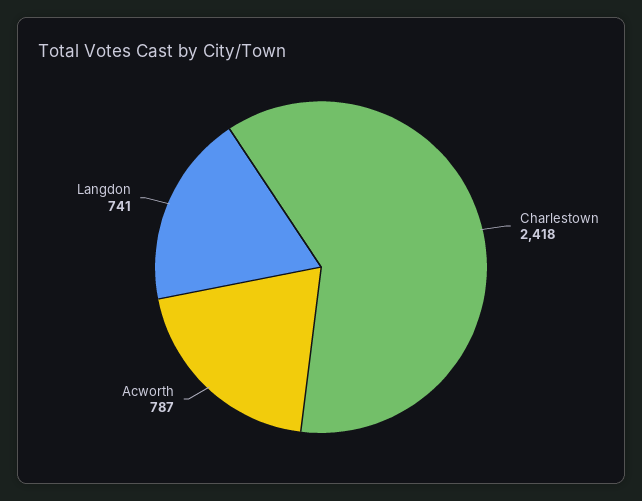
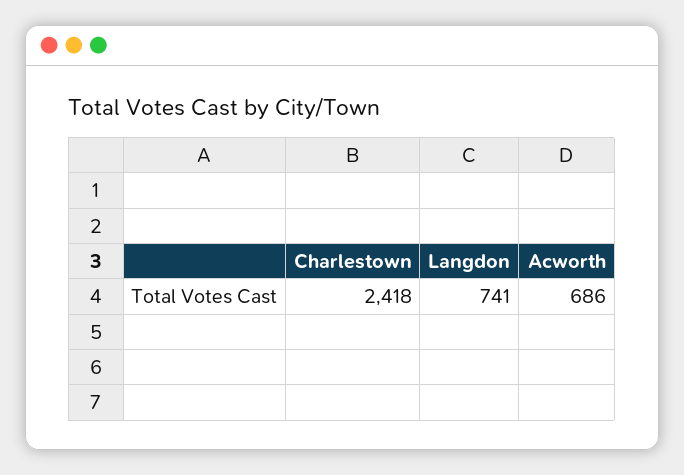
  {
    "Charlestown": 2418,
-   "Acworth": 787,
+   "Acworth": 686,
    "Langdon": 741
  }

